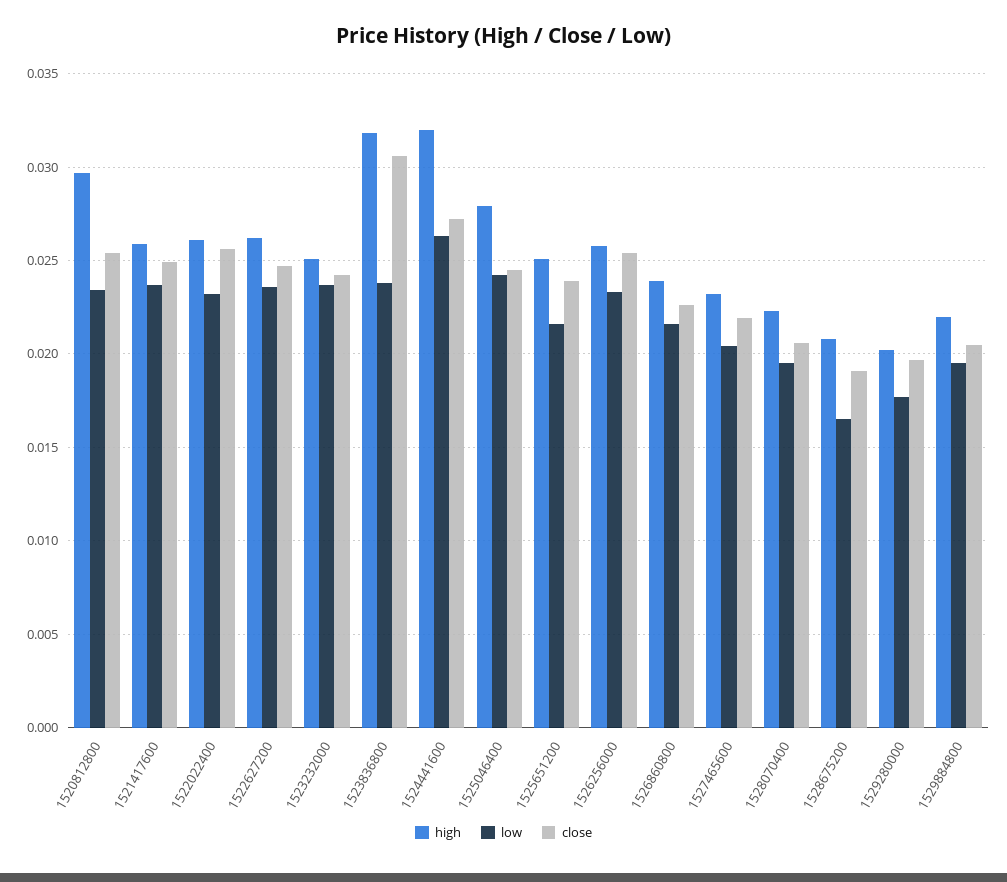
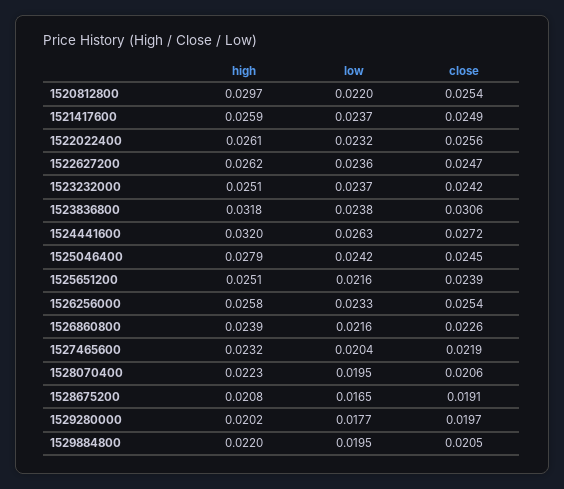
  {
    "high": {
      "1520812800": 0.0297,
      "1521417600": 0.0259,
      "1522022400": 0.0261,
      "1522627200": 0.0262,
      "1523232000": 0.0251,
      "1523836800": 0.0318,
      "1524441600": 0.032,
      "1525046400": 0.0279,
      "1525651200": 0.0251,
      "1526256000": 0.0258,
      "1526860800": 0.0239,
      "1527465600": 0.0232,
      "1528070400": 0.0223,
      "1528675200": 0.0208,
      "1529280000": 0.0202,
      "1529884800": 0.022
    },
    "low": {
-     "1520812800": 0.0235,
+     "1520812800": 0.022,
      "1521417600": 0.0237,
      "1522022400": 0.0232,
      "1522627200": 0.0236,
      "1523232000": 0.0237,
      "1523836800": 0.0238,
      "1524441600": 0.0263,
      "1525046400": 0.0242,
      "1525651200": 0.0216,
      "1526256000": 0.0233,
      "1526860800": 0.0216,
      "1527465600": 0.0204,
      "1528070400": 0.0195,
      "1528675200": 0.0165,
      "1529280000": 0.0177,
      "1529884800": 0.0195
    },
    "close": {
      "1520812800": 0.0254,
      "1521417600": 0.0249,
      "1522022400": 0.0256,
      "1522627200": 0.0247,
      "1523232000": 0.0242,
      "1523836800": 0.0306,
      "1524441600": 0.0272,
      "1525046400": 0.0245,
      "1525651200": 0.0239,
      "1526256000": 0.0254,
      "1526860800": 0.0226,
      "1527465600": 0.0219,
      "1528070400": 0.0206,
      "1528675200": 0.0191,
      "1529280000": 0.0197,
      "1529884800": 0.0205
    }
  }

